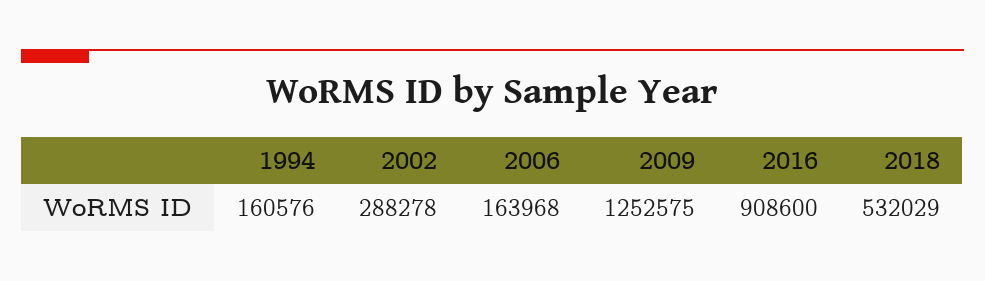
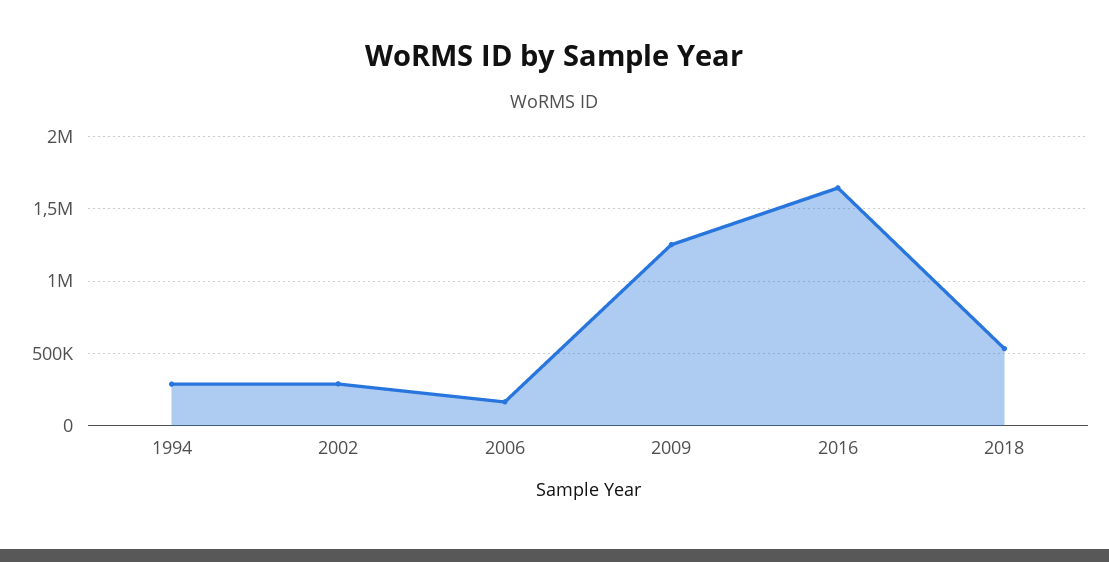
  {
-   "1994": 160576,
+   "1994": 300000,
    "2002": 288278,
    "2006": 163968,
    "2009": 1252575,
-   "2016": 908600,
+   "2016": 1650000,
    "2018": 532029
  }

